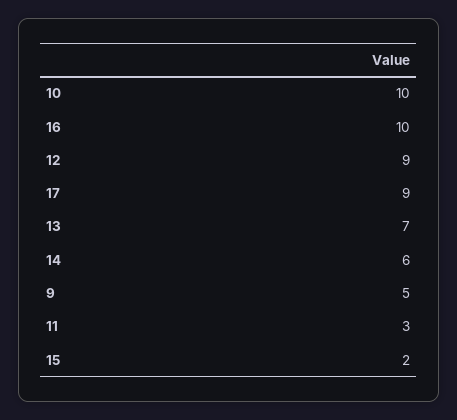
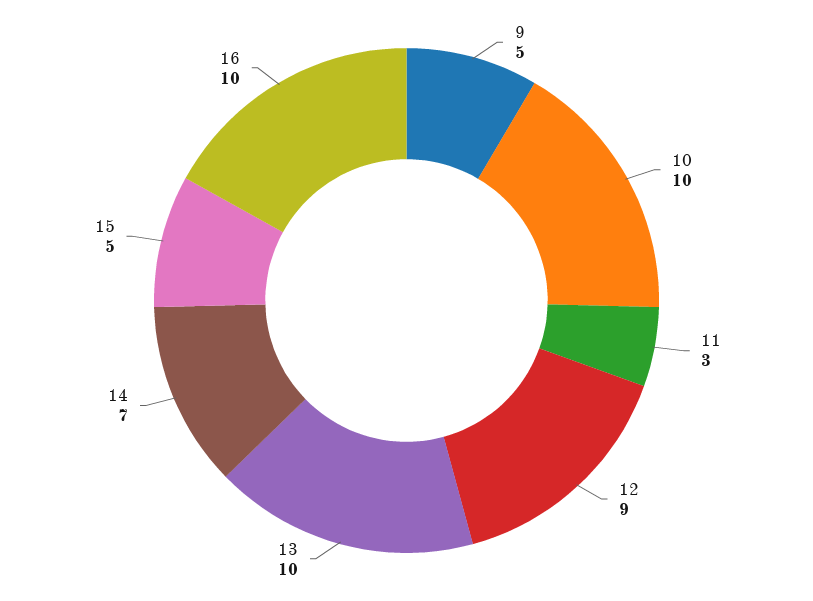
  {
    "10": 10,
    "16": 10,
    "12": 9,
-   "17": 9,
-   "13": 7,
+   "13": 10,
-   "14": 6,
+   "14": 7,
    "9": 5,
    "11": 3,
-   "15": 2
+   "15": 5
  }

